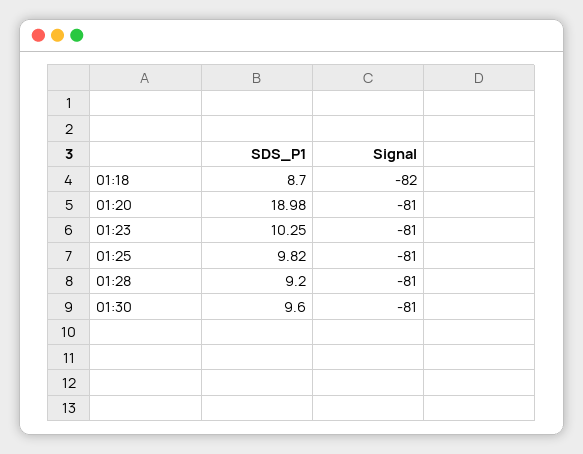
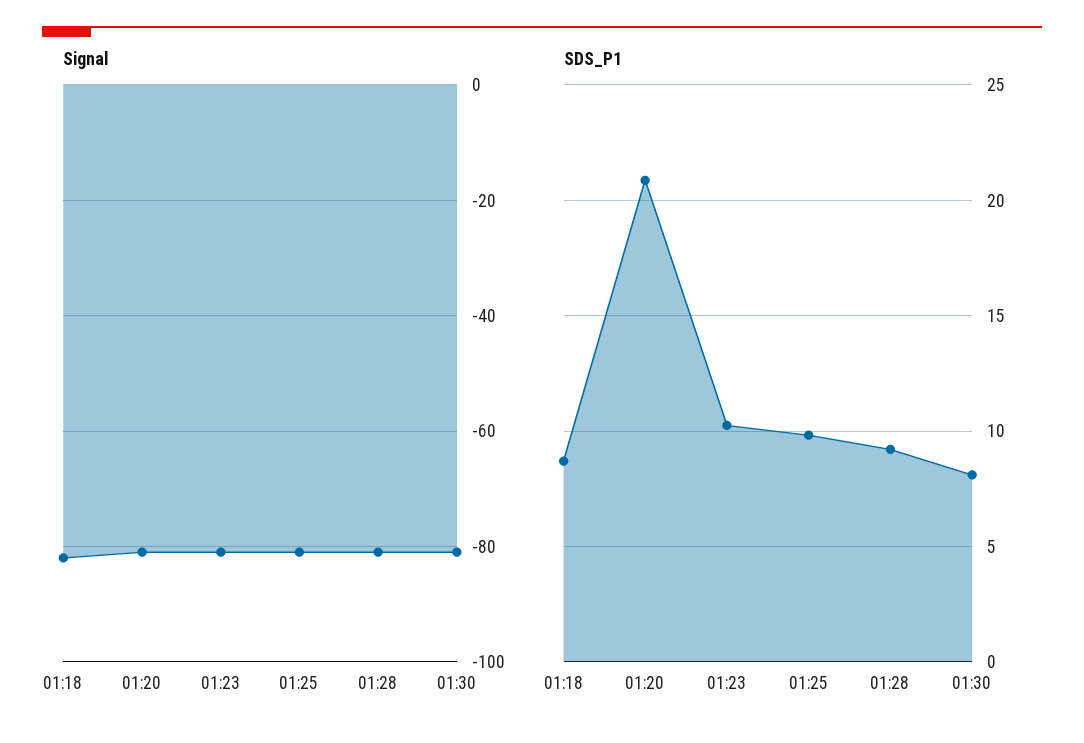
  {
    "SDS_P1": {
      "01:18": 8.7,
-     "01:20": 18.98,
+     "01:20": 21,
      "01:23": 10.25,
      "01:25": 9.82,
      "01:28": 9.2,
-     "01:30": 9.6
+     "01:30": 8
    },
    "Signal": {
      "01:18": -82,
      "01:20": -81,
      "01:23": -81,
      "01:25": -81,
      "01:28": -81,
      "01:30": -81
    }
  }

